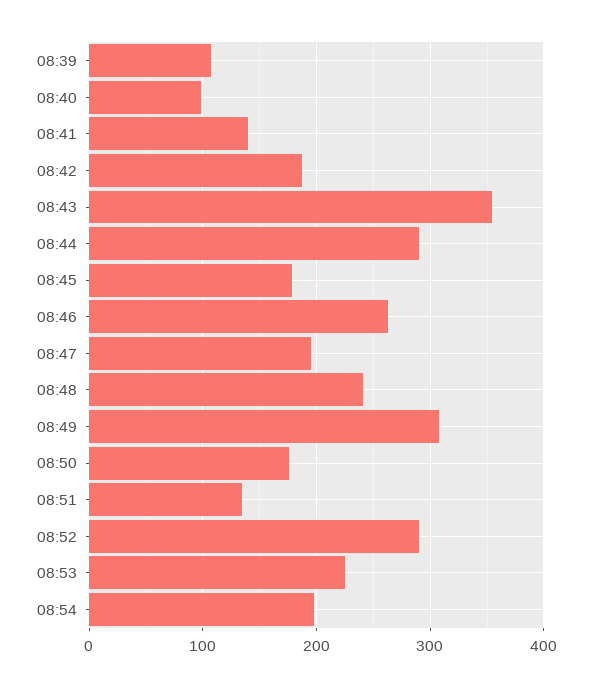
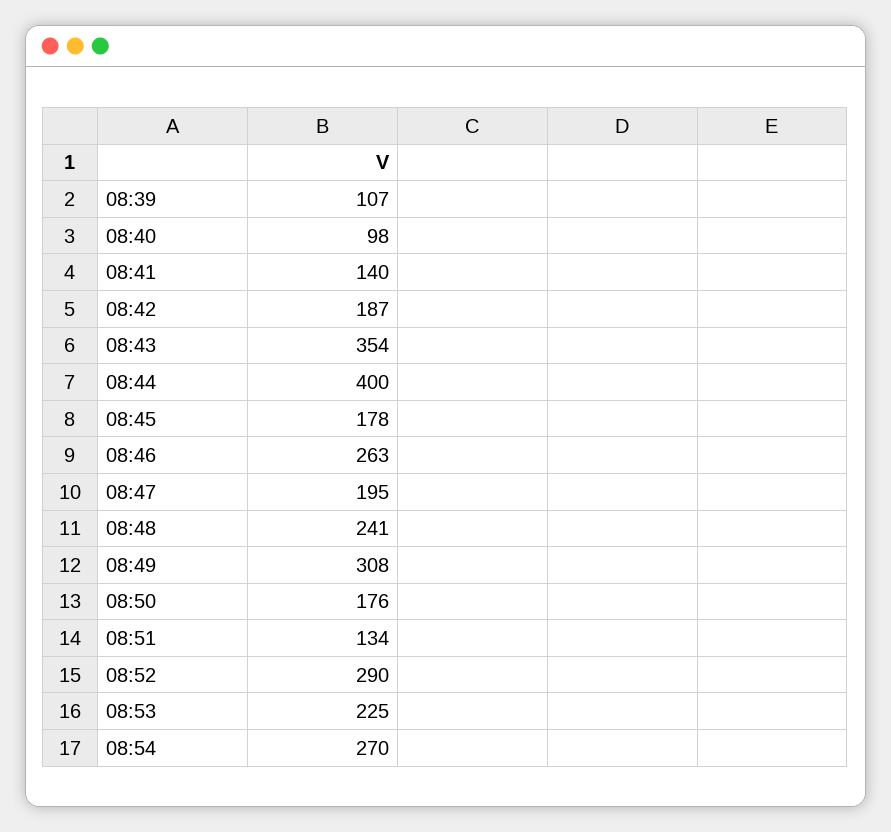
  {
    "08:39": 107,
    "08:40": 98,
    "08:41": 140,
    "08:42": 187,
    "08:43": 354,
-   "08:44": 290,
+   "08:44": 400,
    "08:45": 178,
    "08:46": 263,
    "08:47": 195,
    "08:48": 241,
    "08:49": 308,
    "08:50": 176,
    "08:51": 134,
    "08:52": 290,
    "08:53": 225,
-   "08:54": 200
+   "08:54": 270
  }

